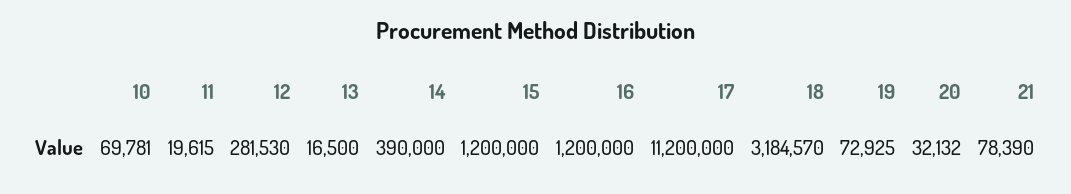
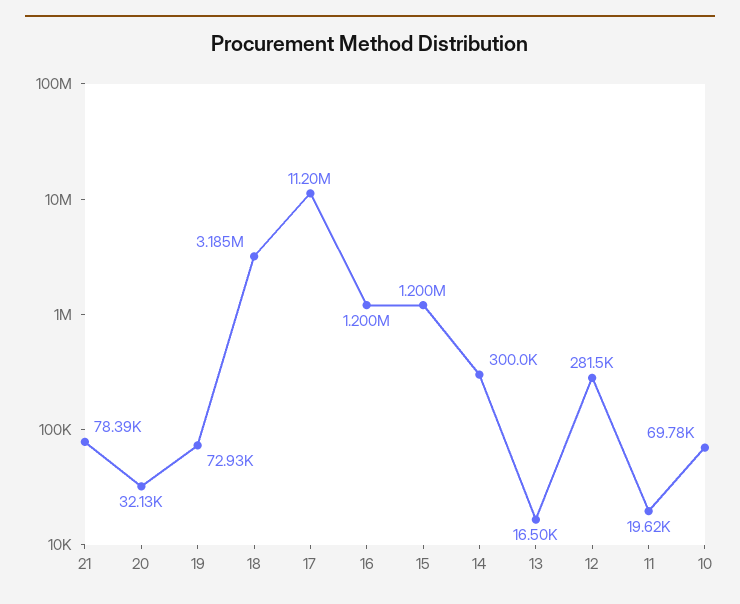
  {
    "10": 69781,
    "11": 19615,
    "12": 281530,
    "13": 16500,
-   "14": 390000,
+   "14": 300000,
    "15": 1200000,
    "16": 1200000,
    "17": 11200000,
    "18": 3184570,
    "19": 72925,
    "20": 32132,
    "21": 78390
  }

